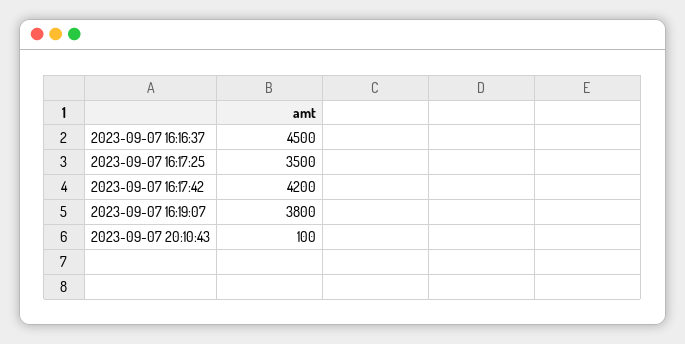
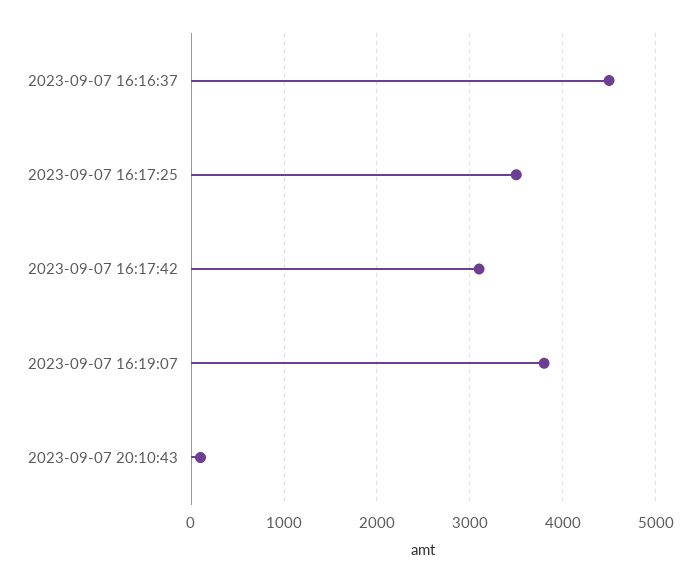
  {
    "2023-09-07 16:16:37": 4500,
    "2023-09-07 16:17:25": 3500,
-   "2023-09-07 16:17:42": 4200,
+   "2023-09-07 16:17:42": 3100,
    "2023-09-07 16:19:07": 3800,
    "2023-09-07 20:10:43": 100
  }

